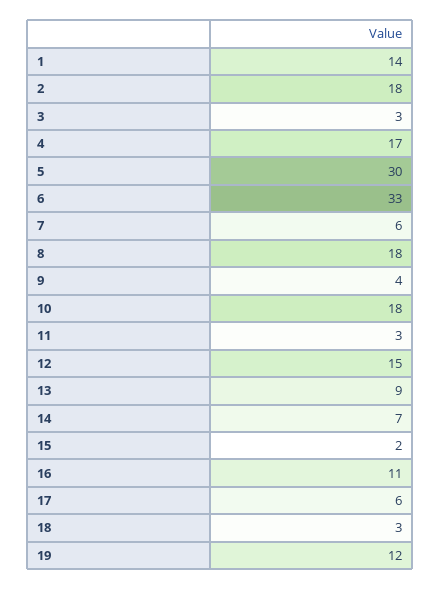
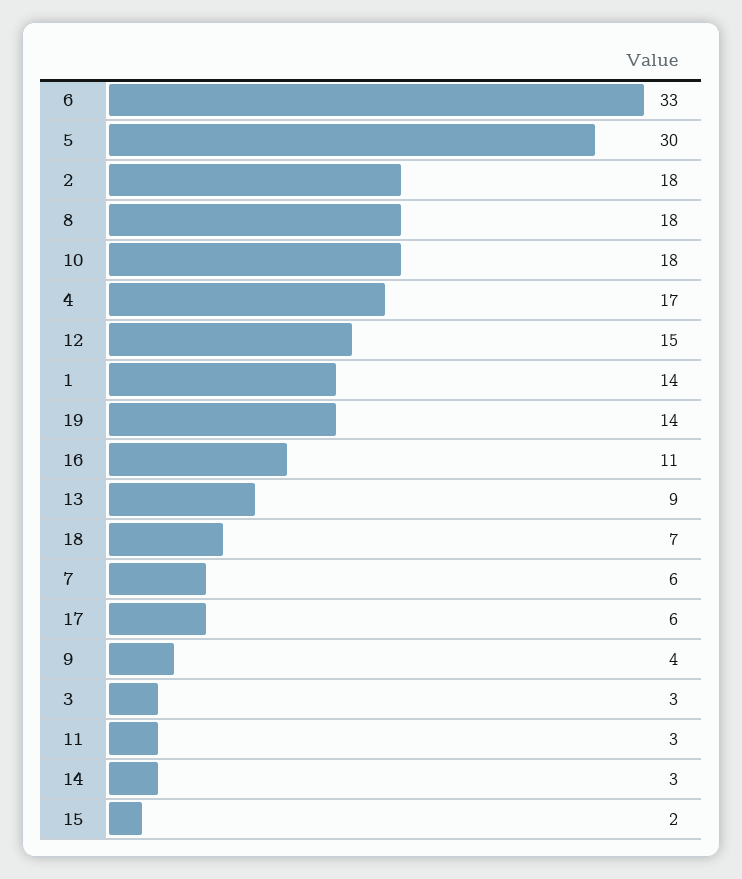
  {
    "1": 14,
    "2": 18,
    "3": 3,
    "4": 17,
    "5": 30,
    "6": 33,
    "7": 6,
    "8": 18,
    "9": 4,
    "10": 18,
    "11": 3,
    "12": 15,
    "13": 9,
-   "14": 7,
+   "14": 3,
    "15": 2,
    "16": 11,
    "17": 6,
-   "18": 3,
+   "18": 7,
-   "19": 12
+   "19": 14
  }

